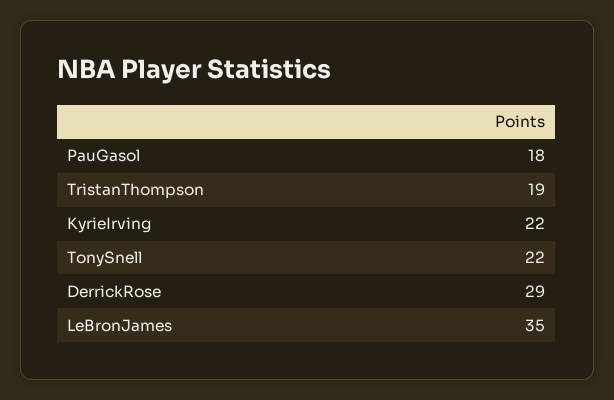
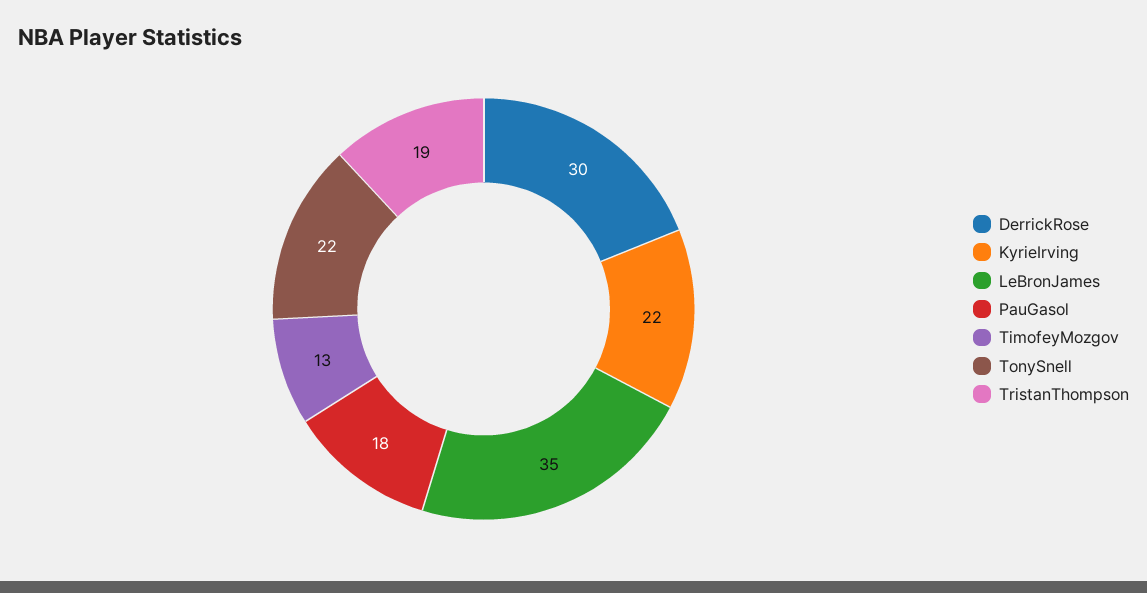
  {
    "PauGasol": 18,
    "TristanThompson": 19,
    "KyrieIrving": 22,
    "TonySnell": 22,
-   "DerrickRose": 29,
+   "DerrickRose": 30,
-   "LeBronJames": 35
+   "LeBronJames": 35,
+   "TimofeyMozgov": 13
  }

